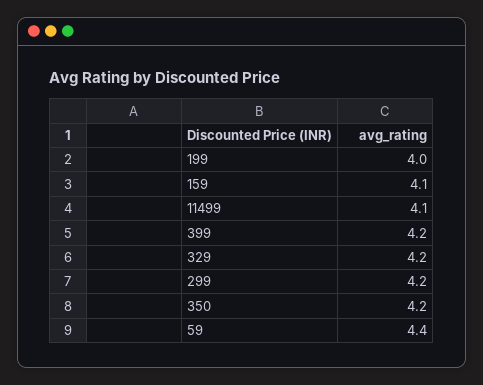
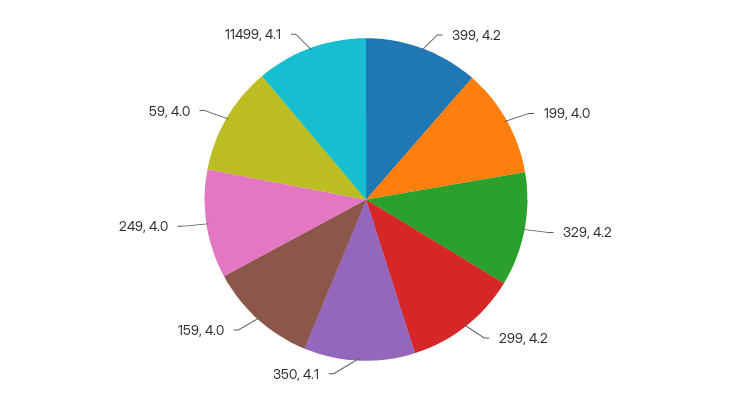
  {
    "199": 4,
-   "159": 4.1,
+   "159": 4,
    "11499": 4.1,
    "399": 4.2,
    "329": 4.2,
    "299": 4.2,
-   "350": 4.2,
+   "350": 4.1,
-   "59": 4.4
+   "59": 4,
+   "249": 4
  }

